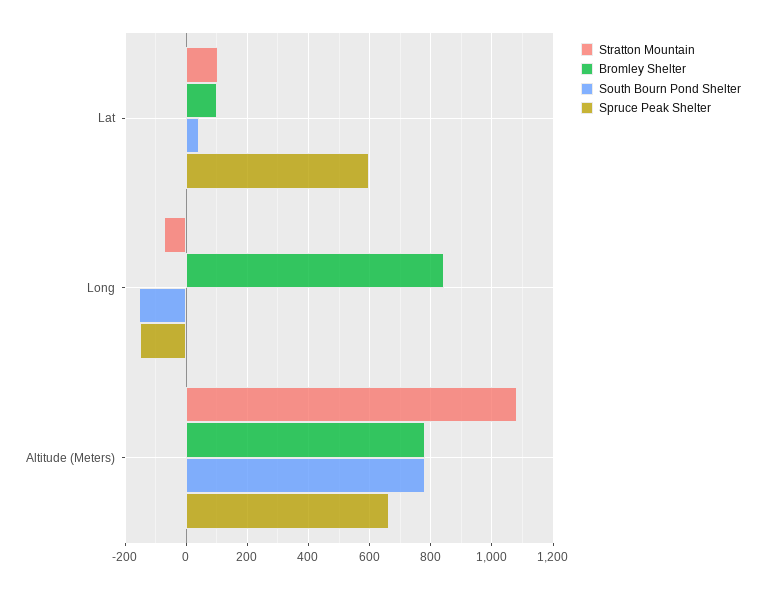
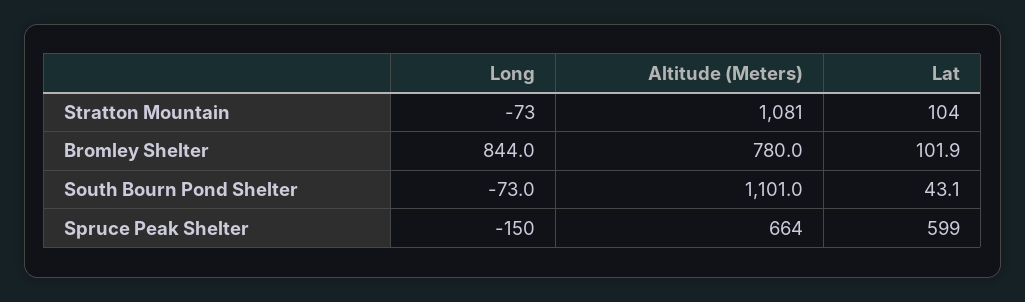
  {
    "Stratton Mountain": {
      "Lat": 104,
      "Long": -73,
      "Altitude (Meters)": 1081
    },
    "Bromley Shelter": {
      "Lat": 101.9,
      "Long": 844,
      "Altitude (Meters)": 780
    },
    "South Bourn Pond Shelter": {
      "Lat": 43.1,
-     "Long": -160,
+     "Long": -73,
-     "Altitude (Meters)": 780
+     "Altitude (Meters)": 1101
    },
    "Spruce Peak Shelter": {
      "Lat": 599,
      "Long": -150,
      "Altitude (Meters)": 664
    }
  }

